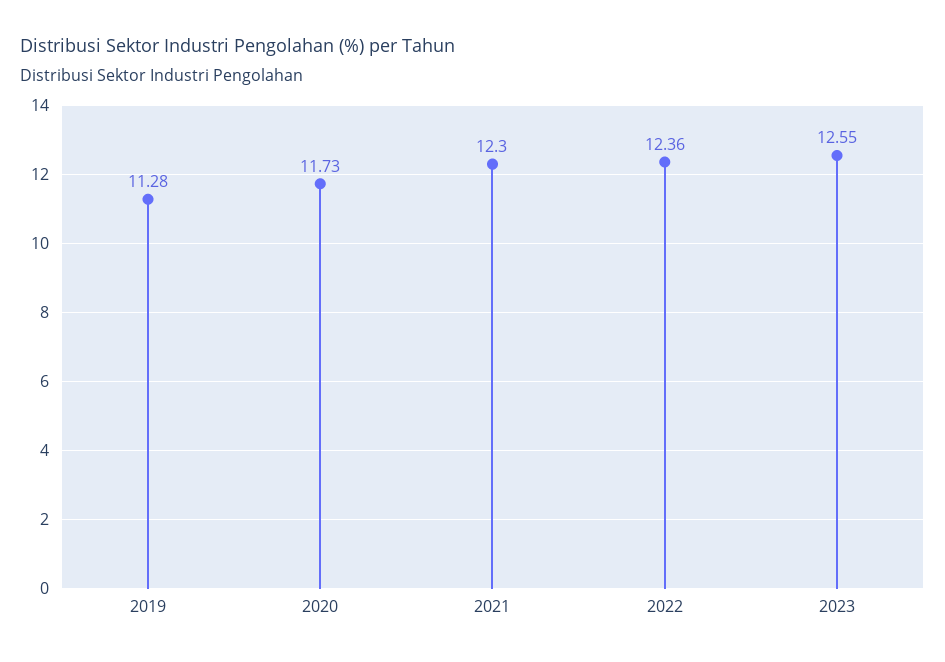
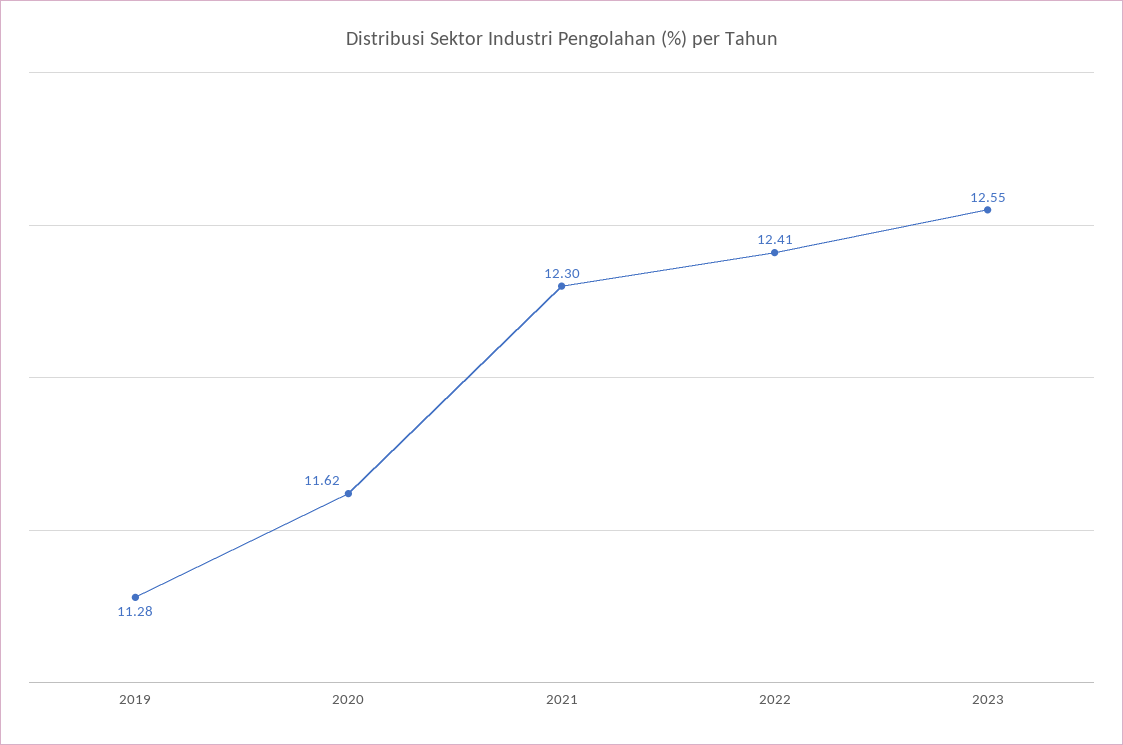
  {
    "2019": 11.28,
-   "2020": 11.73,
+   "2020": 11.62,
    "2021": 12.3,
-   "2022": 12.36,
+   "2022": 12.41,
    "2023": 12.55
  }

